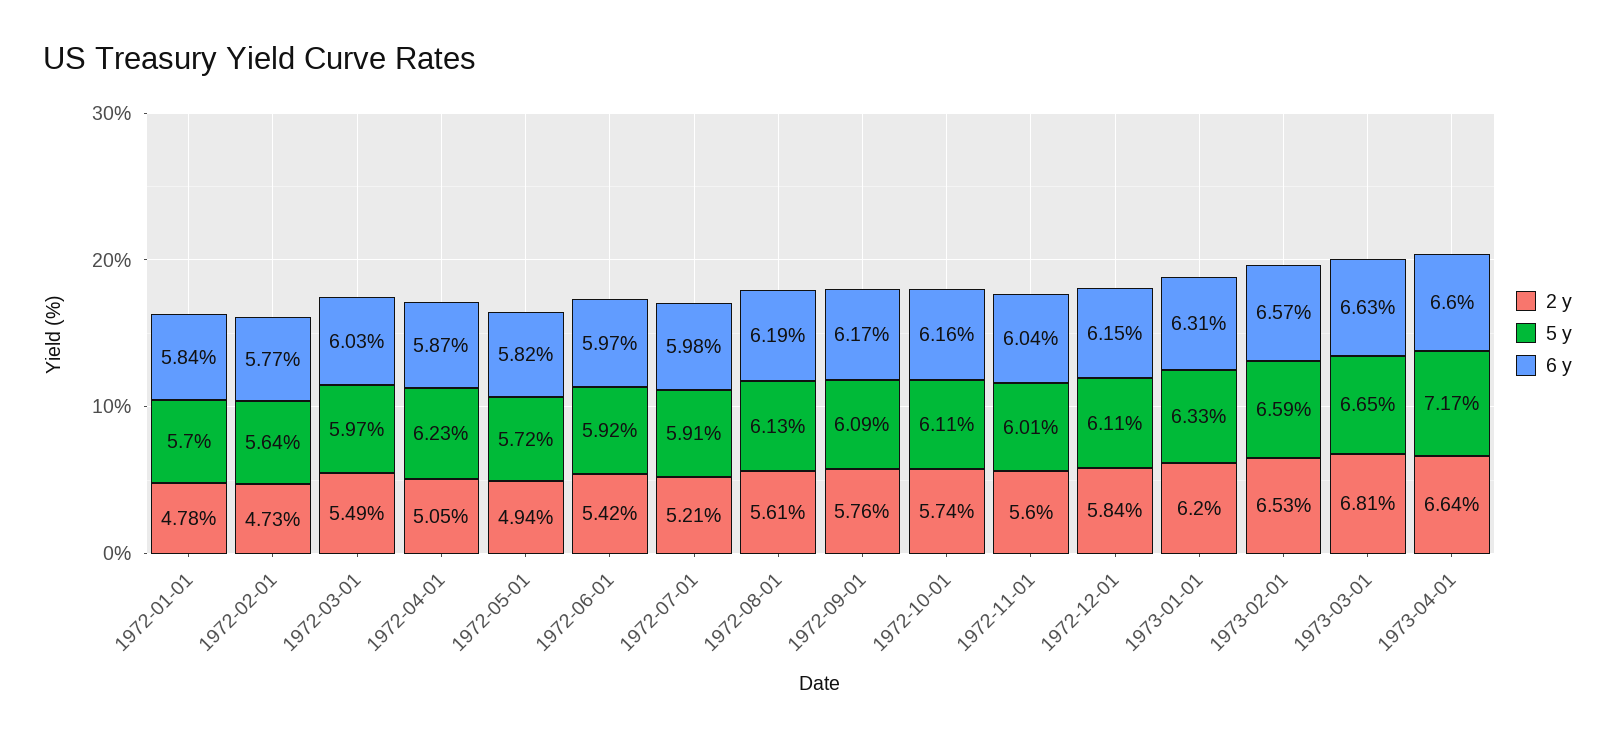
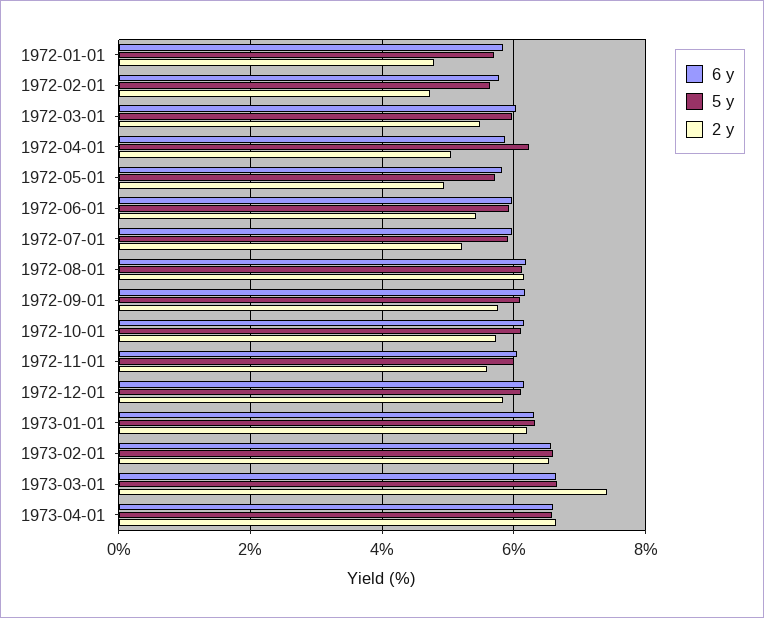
  {
    "2 y": {
      "1972-01-01": 4.78,
      "1972-02-01": 4.73,
      "1972-03-01": 5.49,
      "1972-04-01": 5.05,
      "1972-05-01": 4.94,
      "1972-06-01": 5.42,
      "1972-07-01": 5.21,
-     "1972-08-01": 5.61,
+     "1972-08-01": 6.2,
      "1972-09-01": 5.76,
      "1972-10-01": 5.74,
      "1972-11-01": 5.6,
      "1972-12-01": 5.84,
      "1973-01-01": 6.2,
      "1973-02-01": 6.53,
-     "1973-03-01": 6.81,
+     "1973-03-01": 7.4,
      "1973-04-01": 6.64
    },
    "5 y": {
      "1972-01-01": 5.7,
      "1972-02-01": 5.64,
      "1972-03-01": 5.97,
      "1972-04-01": 6.23,
      "1972-05-01": 5.72,
      "1972-06-01": 5.92,
      "1972-07-01": 5.91,
      "1972-08-01": 6.13,
      "1972-09-01": 6.09,
      "1972-10-01": 6.11,
      "1972-11-01": 6.01,
      "1972-12-01": 6.11,
      "1973-01-01": 6.33,
      "1973-02-01": 6.59,
      "1973-03-01": 6.65,
-     "1973-04-01": 7.17
+     "1973-04-01": 6.6
    },
    "6 y": {
      "1972-01-01": 5.84,
      "1972-02-01": 5.77,
      "1972-03-01": 6.03,
      "1972-04-01": 5.87,
      "1972-05-01": 5.82,
      "1972-06-01": 5.97,
      "1972-07-01": 5.98,
      "1972-08-01": 6.19,
      "1972-09-01": 6.17,
      "1972-10-01": 6.16,
      "1972-11-01": 6.04,
      "1972-12-01": 6.15,
      "1973-01-01": 6.31,
      "1973-02-01": 6.57,
      "1973-03-01": 6.63,
      "1973-04-01": 6.6
    }
  }

